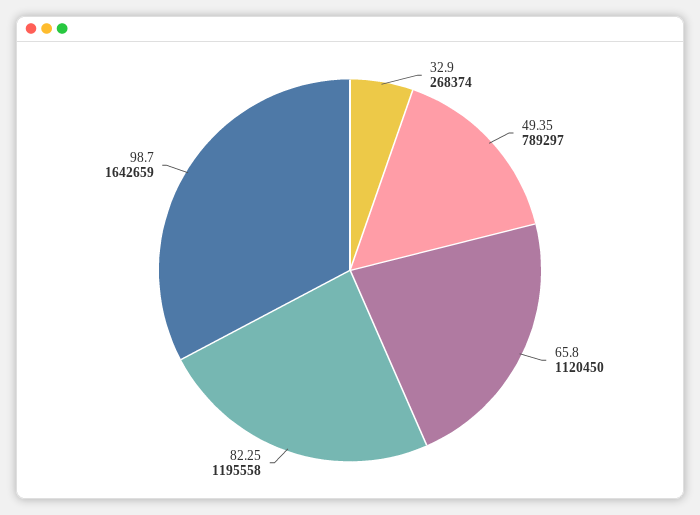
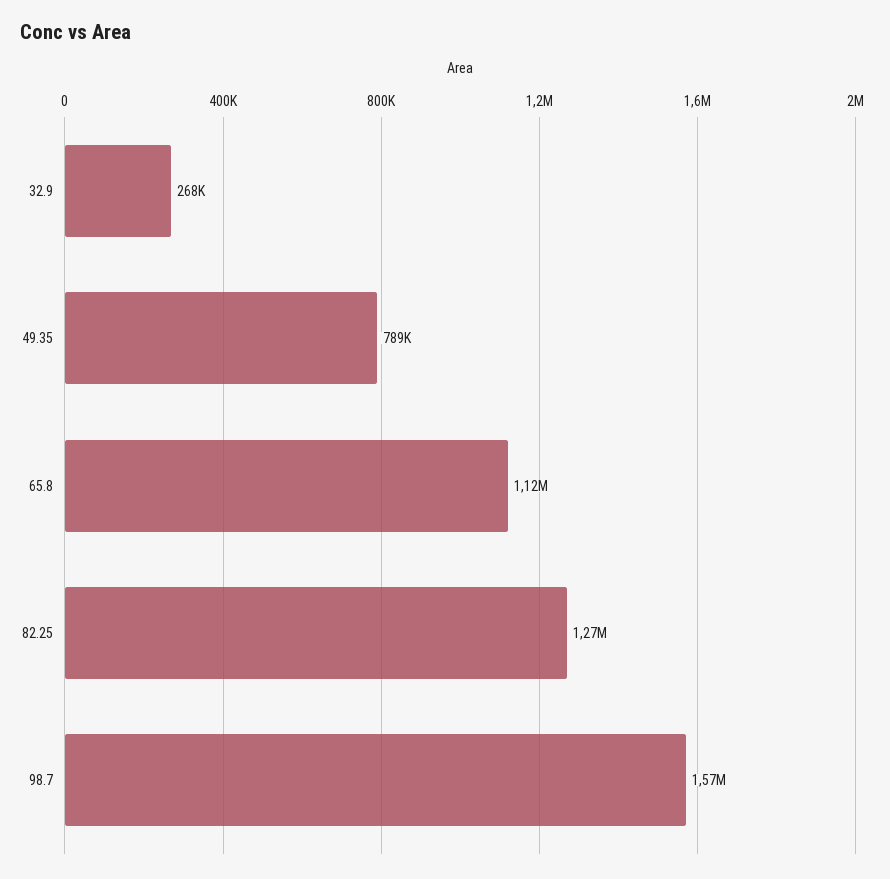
  {
    "32.9": 268374,
    "49.35": 789297,
    "65.8": 1120450,
-   "82.25": 1195558,
+   "82.25": 1270000,
-   "98.7": 1642659
+   "98.7": 1570000
  }

